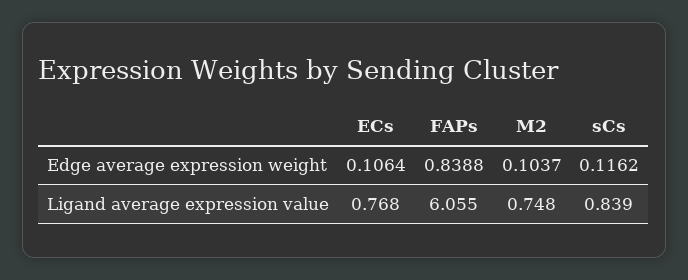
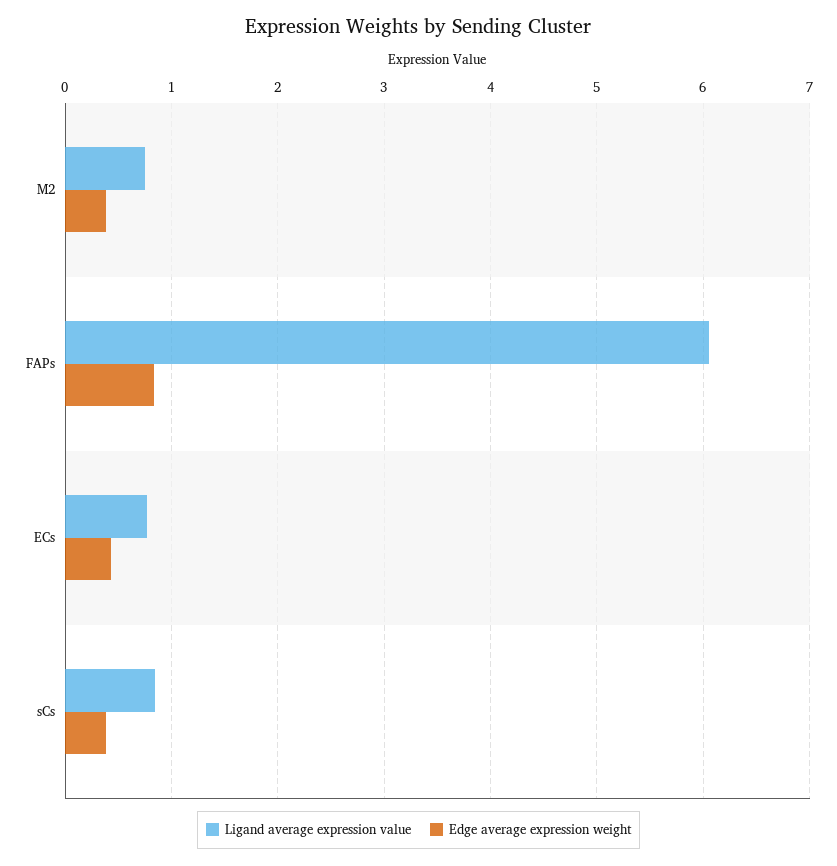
  {
    "Edge average expression weight": {
-     "ECs": 0.1064,
+     "ECs": 0.4,
      "FAPs": 0.8388,
-     "M2": 0.1037,
+     "M2": 0.4,
-     "sCs": 0.1162
+     "sCs": 0.4
    },
    "Ligand average expression value": {
      "ECs": 0.768,
      "FAPs": 6.055,
      "M2": 0.748,
      "sCs": 0.839
    }
  }

